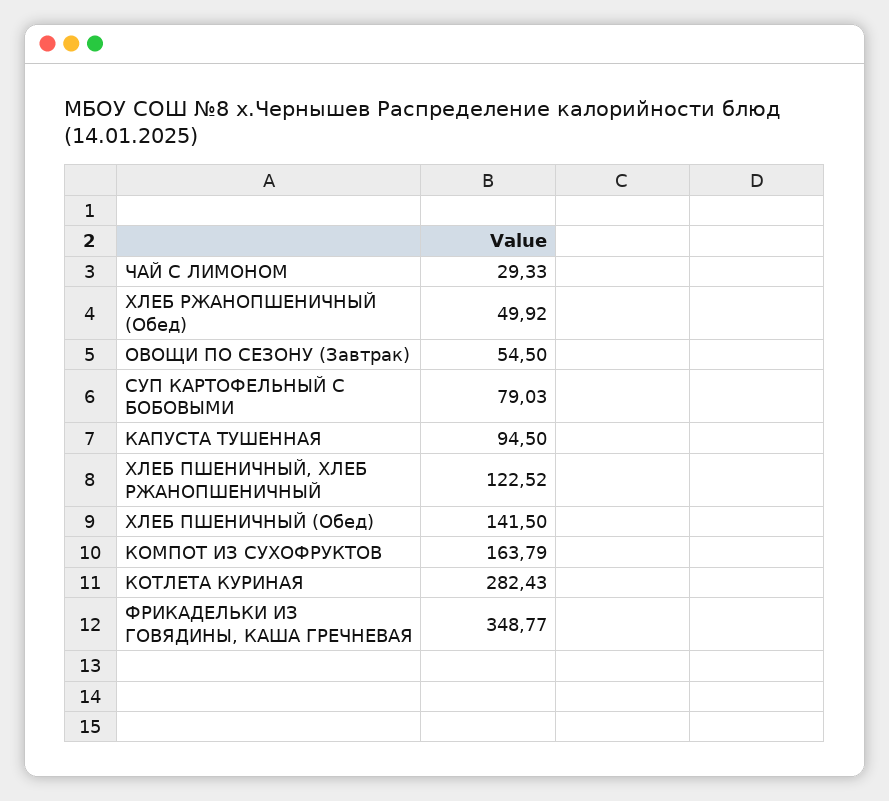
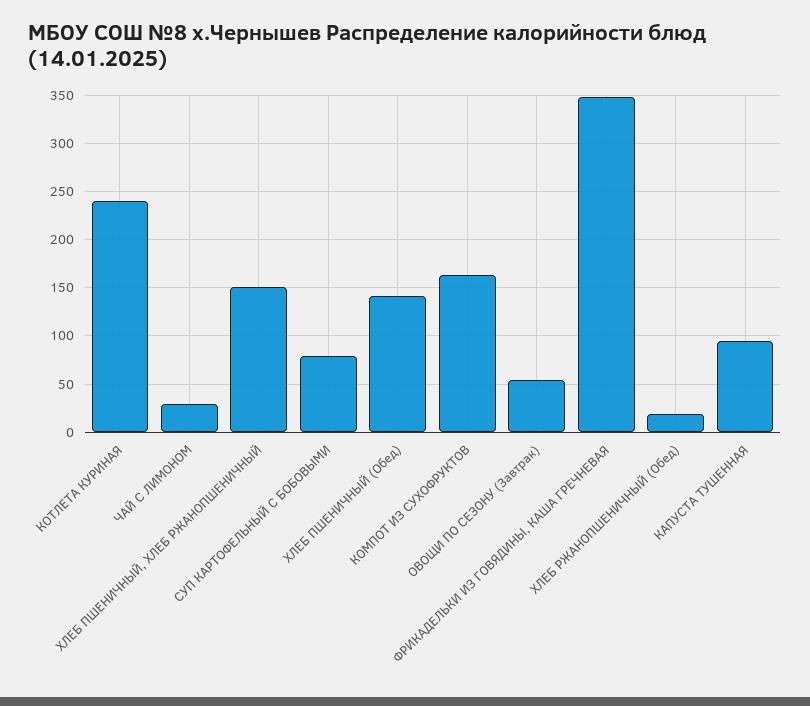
  {
    "ЧАЙ С ЛИМОНОМ": 29.33,
-   "ХЛЕБ РЖАНОПШЕНИЧНЫЙ (Обед)": 49.92,
+   "ХЛЕБ РЖАНОПШЕНИЧНЫЙ (Обед)": 20,
    "ОВОЩИ ПО СЕЗОНУ (Завтрак)": 54.5,
    "СУП КАРТОФЕЛЬНЫЙ С БОБОВЫМИ": 79.03,
    "КАПУСТА ТУШЕННАЯ": 94.5,
-   "ХЛЕБ ПШЕНИЧНЫЙ, ХЛЕБ РЖАНОПШЕНИЧНЫЙ": 122.52,
+   "ХЛЕБ ПШЕНИЧНЫЙ, ХЛЕБ РЖАНОПШЕНИЧНЫЙ": 150,
    "ХЛЕБ ПШЕНИЧНЫЙ (Обед)": 141.5,
    "КОМПОТ ИЗ СУХОФРУКТОВ": 163.79,
-   "КОТЛЕТА КУРИНАЯ": 282.43,
+   "КОТЛЕТА КУРИНАЯ": 240,
    "ФРИКАДЕЛЬКИ ИЗ ГОВЯДИНЫ, КАША ГРЕЧНЕВАЯ": 348.77
  }

